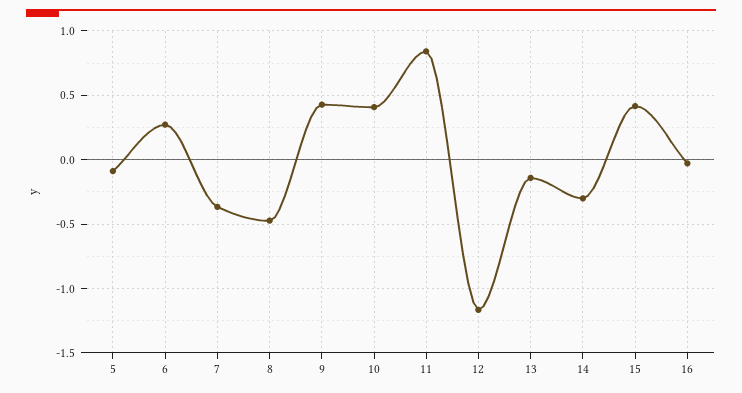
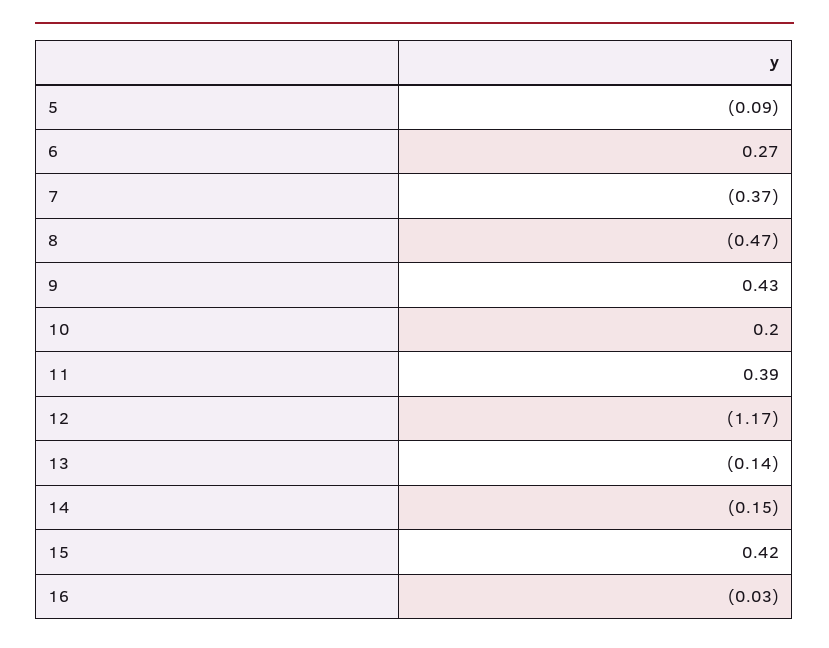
  {
    "5": -0.09,
    "6": 0.27,
    "7": -0.37,
    "8": -0.47,
    "9": 0.43,
-   "10": 0.4,
+   "10": 0.2,
-   "11": 0.85,
+   "11": 0.39,
    "12": -1.17,
    "13": -0.14,
-   "14": -0.3,
+   "14": -0.15,
    "15": 0.42,
    "16": -0.03
  }

